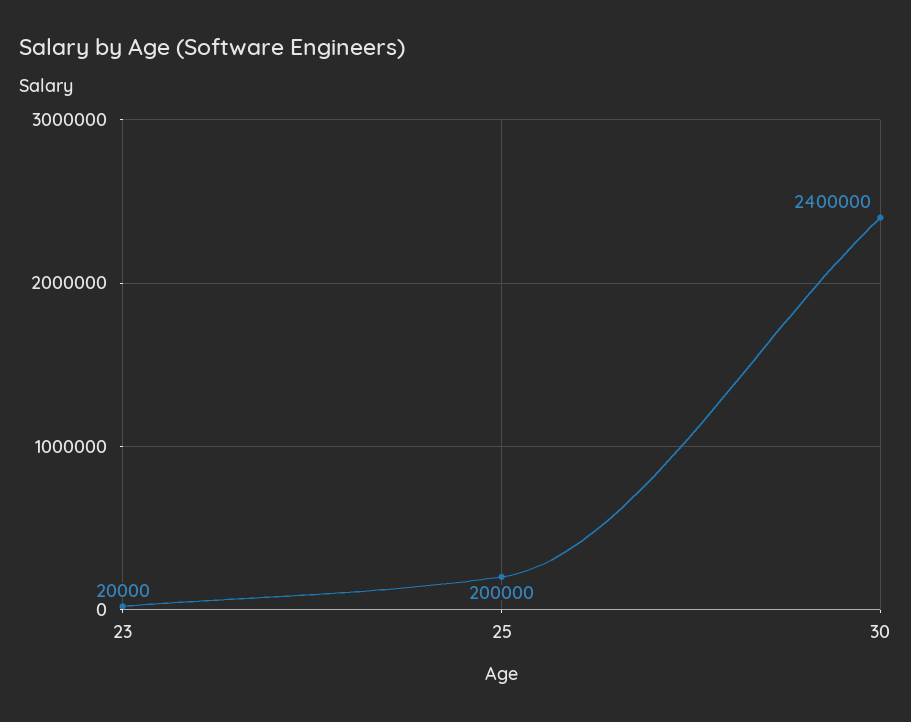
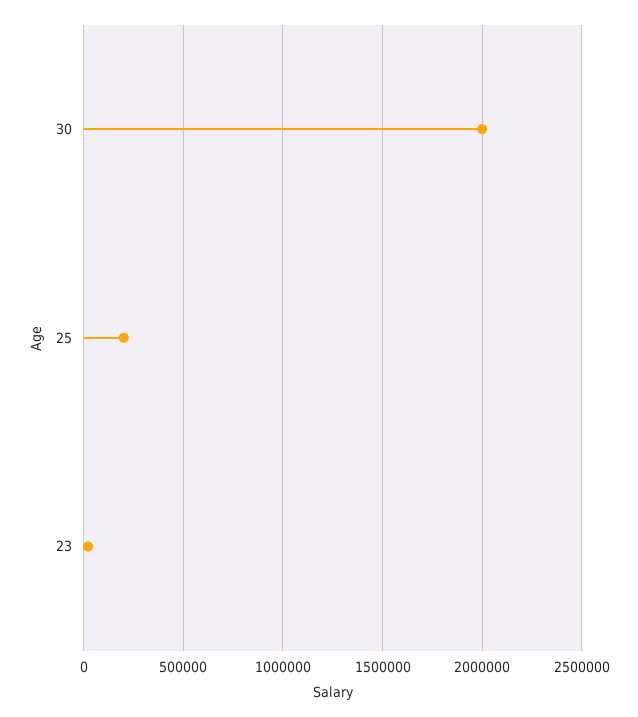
  {
    "23": 20000,
    "25": 200000,
-   "30": 2400000
+   "30": 2000000
  }

